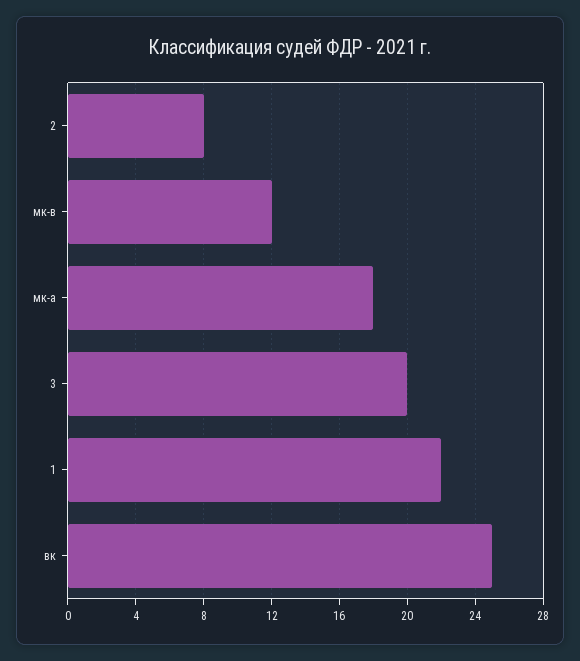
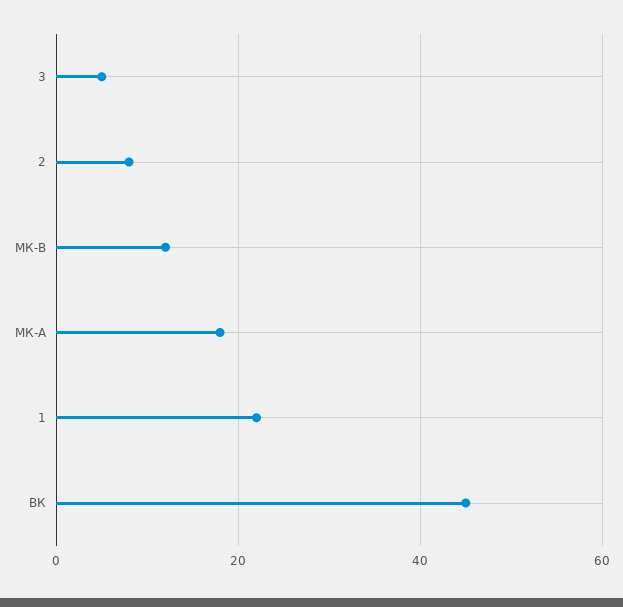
  {
    "2": 8,
    "мк-в": 12,
    "мк-а": 18,
-   "3": 20,
+   "3": 5,
    "1": 22,
-   "вк": 25
+   "вк": 45
  }

